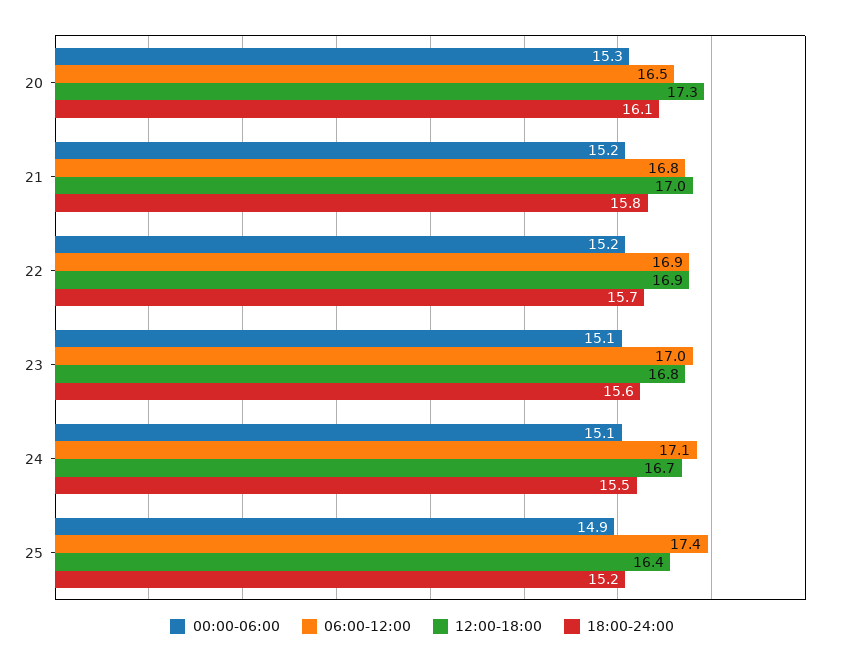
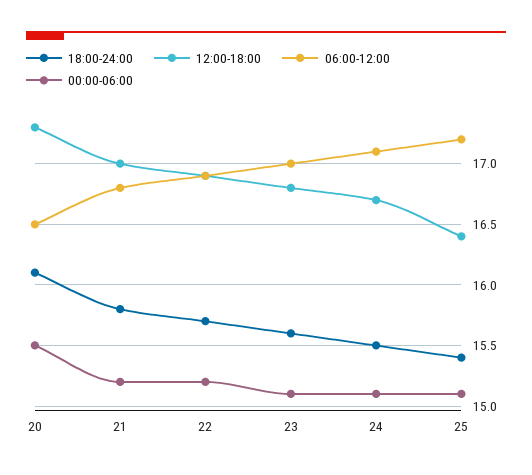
  {
    "00:00-06:00": {
-     "20": 15.3,
+     "20": 15.5,
      "21": 15.2,
      "22": 15.2,
      "23": 15.1,
      "24": 15.1,
-     "25": 14.9
+     "25": 15.1
    },
    "06:00-12:00": {
      "20": 16.5,
      "21": 16.8,
      "22": 16.9,
      "23": 17,
      "24": 17.1,
-     "25": 17.4
+     "25": 17.2
    },
    "12:00-18:00": {
      "20": 17.3,
      "21": 17,
      "22": 16.9,
      "23": 16.8,
      "24": 16.7,
      "25": 16.4
    },
    "18:00-24:00": {
      "20": 16.1,
      "21": 15.8,
      "22": 15.7,
      "23": 15.6,
      "24": 15.5,
-     "25": 15.2
+     "25": 15.4
    }
  }

